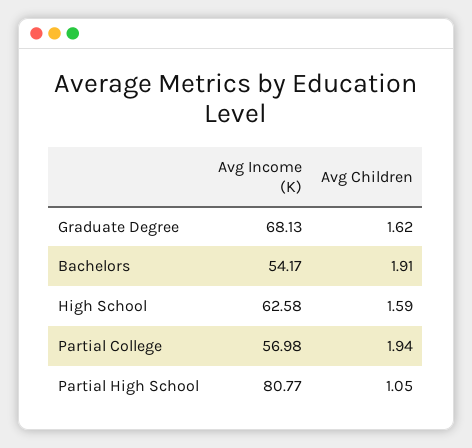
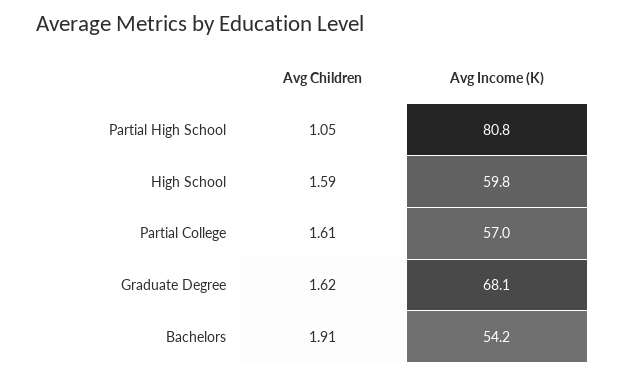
  {
    "Avg Income (K)": {
      "Graduate Degree": 68.13,
      "Bachelors": 54.17,
-     "High School": 62.58,
+     "High School": 59.8,
      "Partial College": 56.98,
      "Partial High School": 80.77
    },
    "Avg Children": {
      "Graduate Degree": 1.62,
      "Bachelors": 1.91,
      "High School": 1.59,
-     "Partial College": 1.94,
+     "Partial College": 1.61,
      "Partial High School": 1.05
    }
  }

